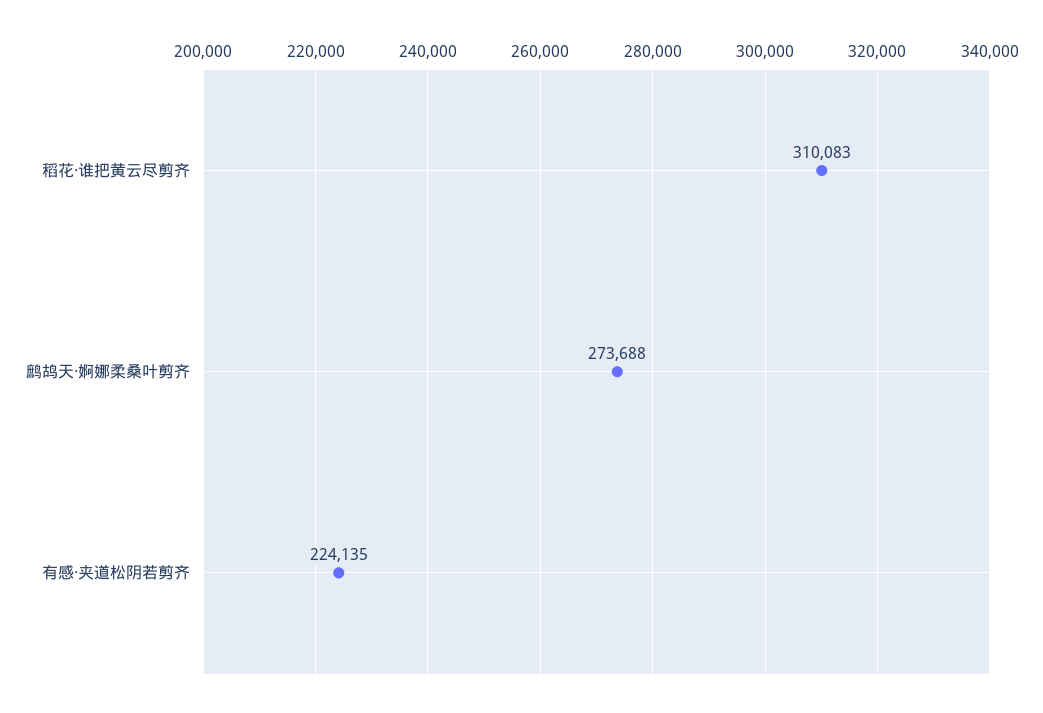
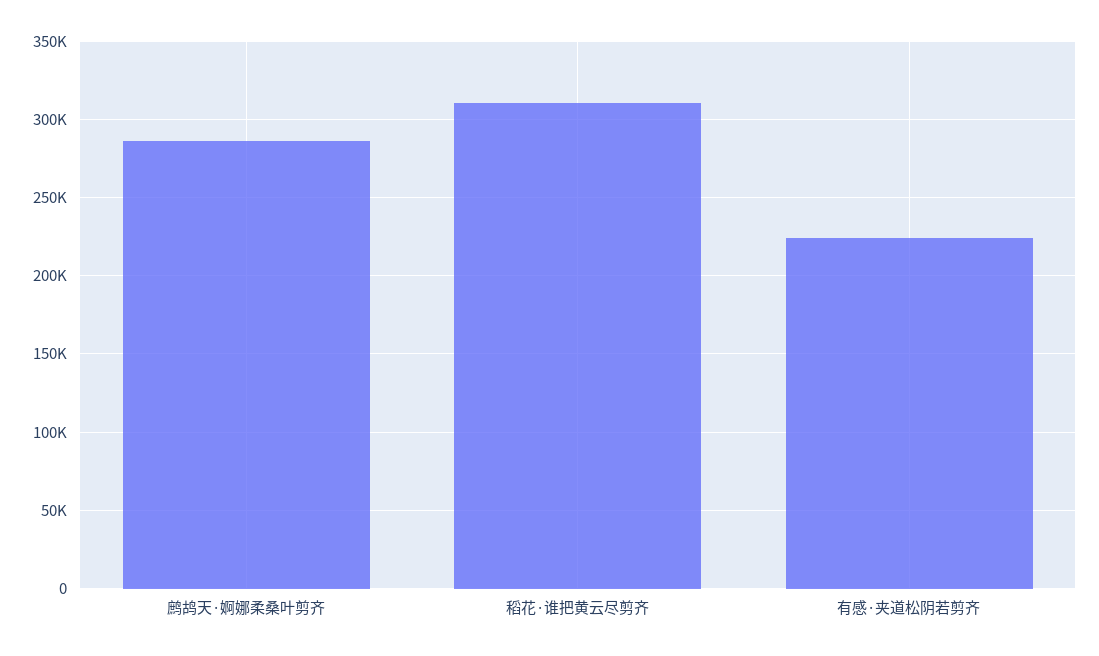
  {
    "稻花·谁把黄云尽剪齐": 310083,
-   "鹧鸪天·婀娜柔桑叶剪齐": 273688,
+   "鹧鸪天·婀娜柔桑叶剪齐": 285000,
    "有感·夹道松阴若剪齐": 224135
  }

